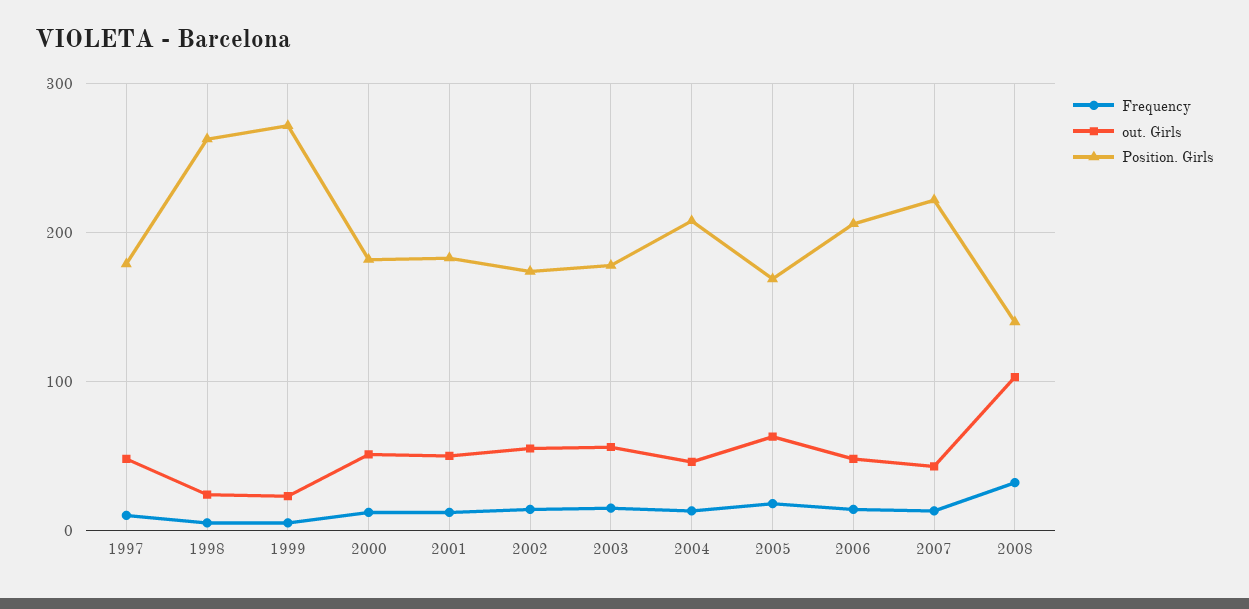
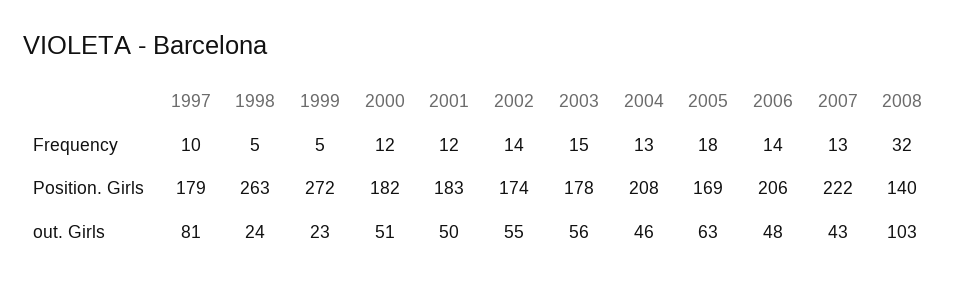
  {
    "Frequency": {
      "1997": 10,
      "1998": 5,
      "1999": 5,
      "2000": 12,
      "2001": 12,
      "2002": 14,
      "2003": 15,
      "2004": 13,
      "2005": 18,
      "2006": 14,
      "2007": 13,
      "2008": 32
    },
    "out. Girls": {
-     "1997": 50,
+     "1997": 81,
      "1998": 24,
      "1999": 23,
      "2000": 51,
      "2001": 50,
      "2002": 55,
      "2003": 56,
      "2004": 46,
      "2005": 63,
      "2006": 48,
      "2007": 43,
      "2008": 103
    },
    "Position. Girls": {
      "1997": 179,
      "1998": 263,
      "1999": 272,
      "2000": 182,
      "2001": 183,
      "2002": 174,
      "2003": 178,
      "2004": 208,
      "2005": 169,
      "2006": 206,
      "2007": 222,
      "2008": 140
    }
  }

